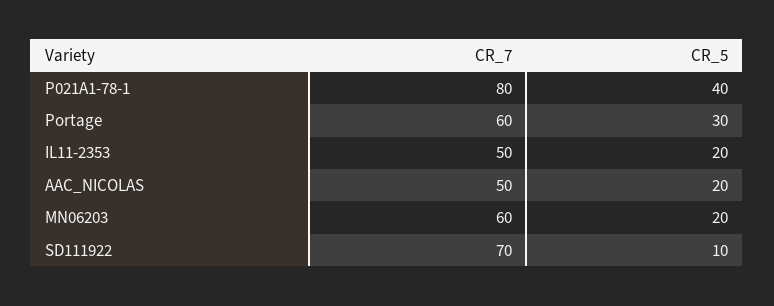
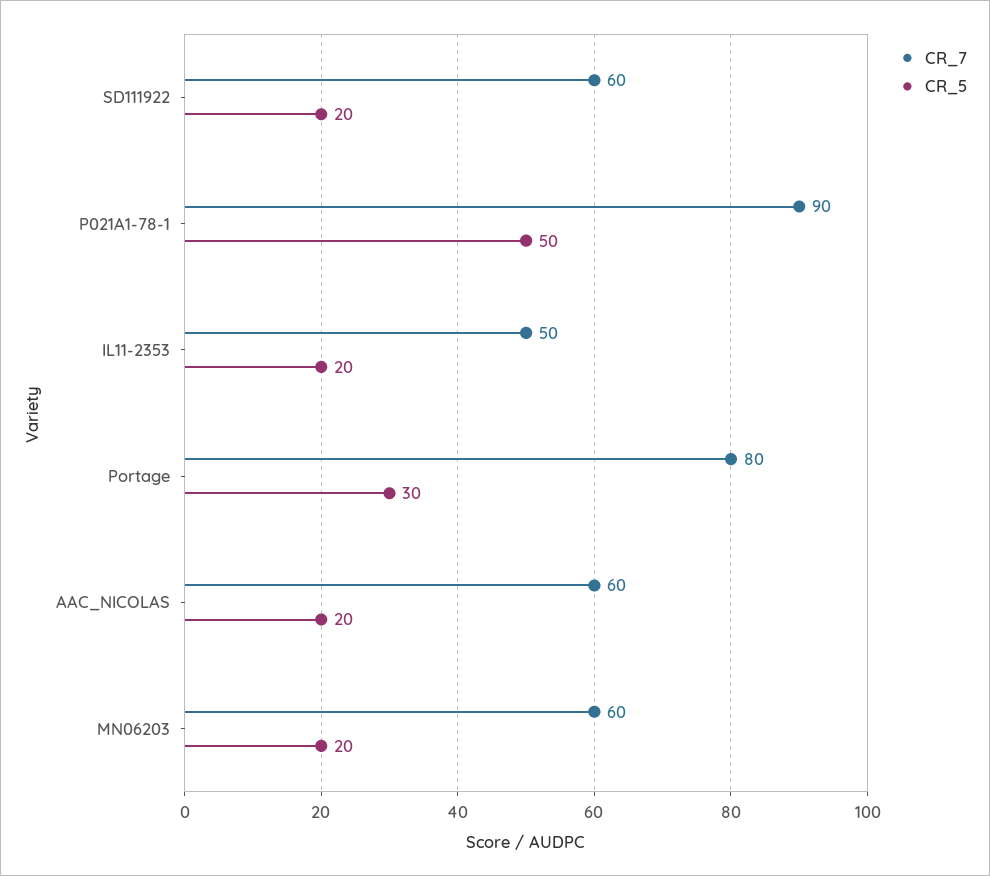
  {
    "CR_7": {
-     "P021A1-78-1": 80,
+     "P021A1-78-1": 90,
-     "Portage": 60,
+     "Portage": 80,
      "IL11-2353": 50,
-     "AAC_NICOLAS": 50,
+     "AAC_NICOLAS": 60,
      "MN06203": 60,
-     "SD111922": 70
+     "SD111922": 60
    },
    "CR_5": {
-     "P021A1-78-1": 40,
+     "P021A1-78-1": 50,
      "Portage": 30,
      "IL11-2353": 20,
      "AAC_NICOLAS": 20,
      "MN06203": 20,
-     "SD111922": 10
+     "SD111922": 20
    }
  }

